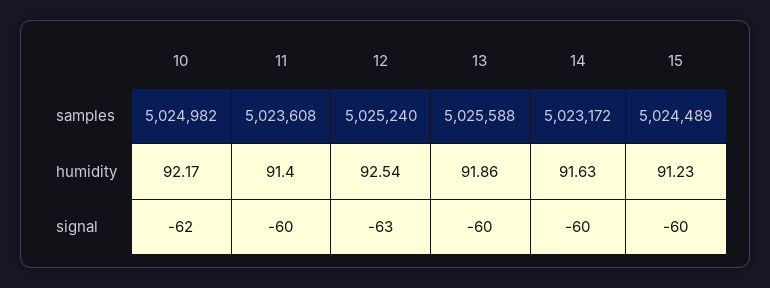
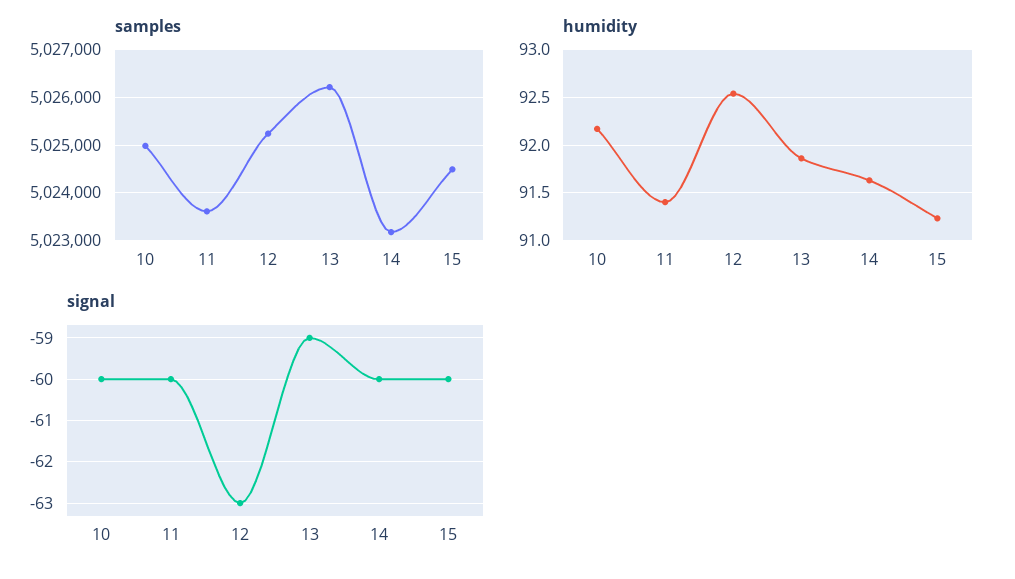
  {
    "samples": {
      "10": 5024982,
      "11": 5023608,
      "12": 5025240,
-     "13": 5025588,
+     "13": 5026200,
      "14": 5023172,
      "15": 5024489
    },
    "humidity": {
      "10": 92.17,
      "11": 91.4,
      "12": 92.54,
      "13": 91.86,
      "14": 91.63,
      "15": 91.23
    },
    "signal": {
-     "10": -62,
+     "10": -60,
      "11": -60,
      "12": -63,
-     "13": -60,
+     "13": -59,
      "14": -60,
      "15": -60
    }
  }

